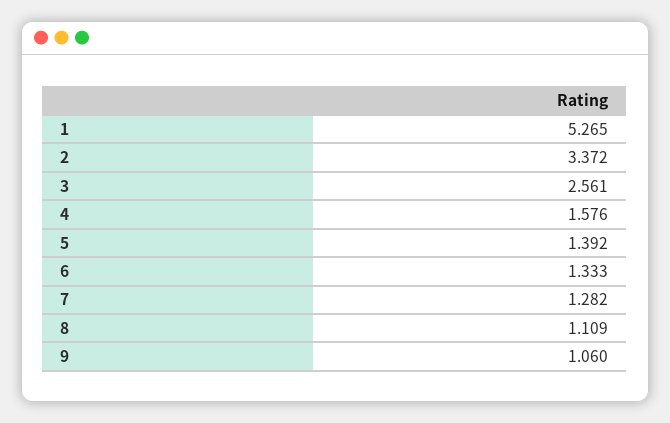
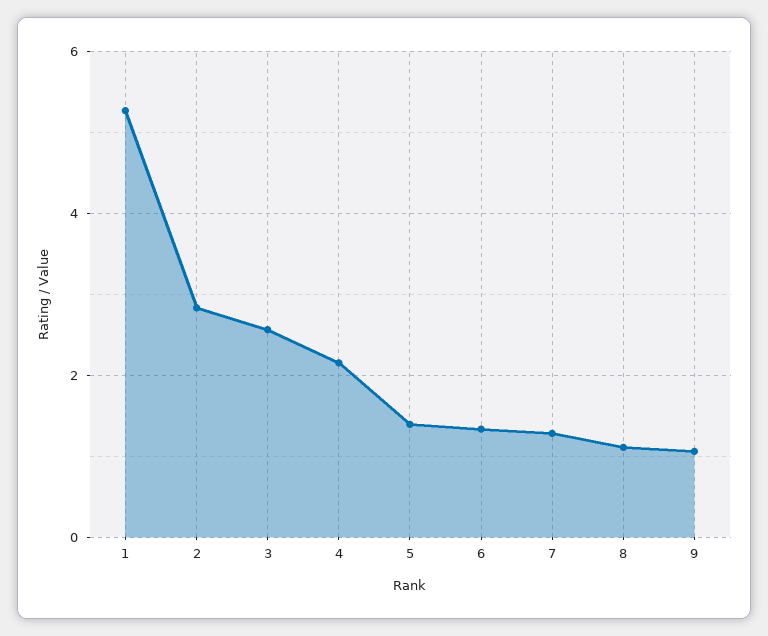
  {
    "1": 5.265,
-   "2": 3.372,
+   "2": 2.8,
    "3": 2.561,
-   "4": 1.576,
+   "4": 2.2,
    "5": 1.392,
    "6": 1.333,
    "7": 1.282,
    "8": 1.109,
    "9": 1.06
  }

